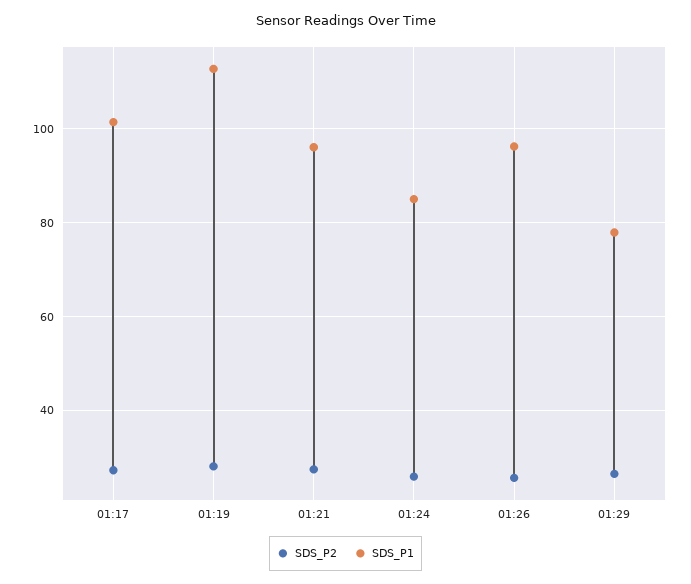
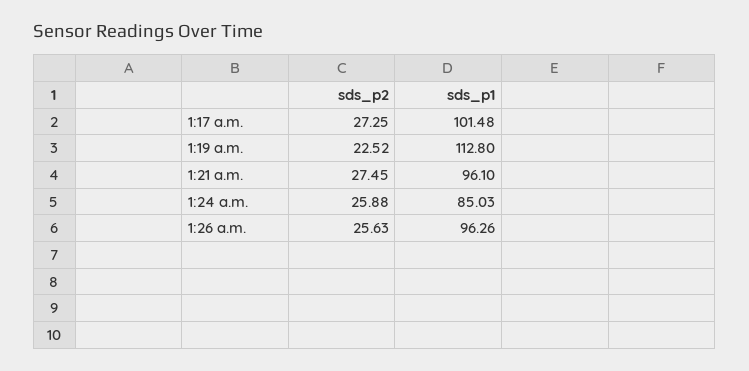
  {
    "SDS_P2": {
      "01:17": 27.25,
-     "01:19": 28,
+     "01:19": 22.52,
      "01:21": 27.45,
      "01:24": 25.88,
-     "01:26": 25.63,
+     "01:26": 25.63
-     "01:29": 26
    },
    "SDS_P1": {
      "01:17": 101.48,
      "01:19": 112.8,
      "01:21": 96.1,
      "01:24": 85.03,
-     "01:26": 96.26,
+     "01:26": 96.26
-     "01:29": 78
    }
  }

